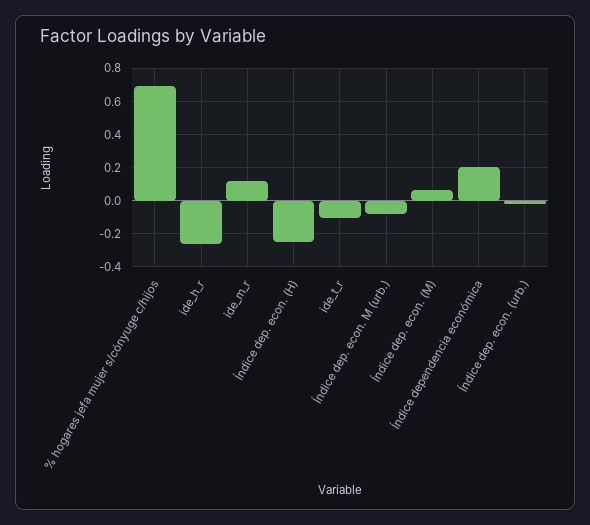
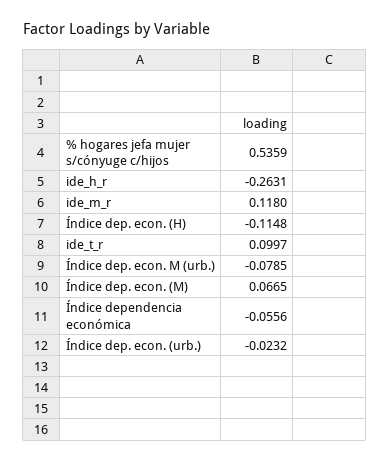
  {
-   "% hogares jefa mujer s/cónyuge c/hijos": 0.7,
+   "% hogares jefa mujer s/cónyuge c/hijos": 0.5359,
    "ide_h_r": -0.2631,
    "ide_m_r": 0.118,
-   "Índice dep. econ. (H)": -0.25,
+   "Índice dep. econ. (H)": -0.1148,
-   "ide_t_r": -0.1,
+   "ide_t_r": 0.0997,
    "Índice dep. econ. M (urb.)": -0.0785,
    "Índice dep. econ. (M)": 0.0665,
-   "Índice dependencia económica": 0.2,
+   "Índice dependencia económica": -0.0556,
    "Índice dep. econ. (urb.)": -0.0232
  }

